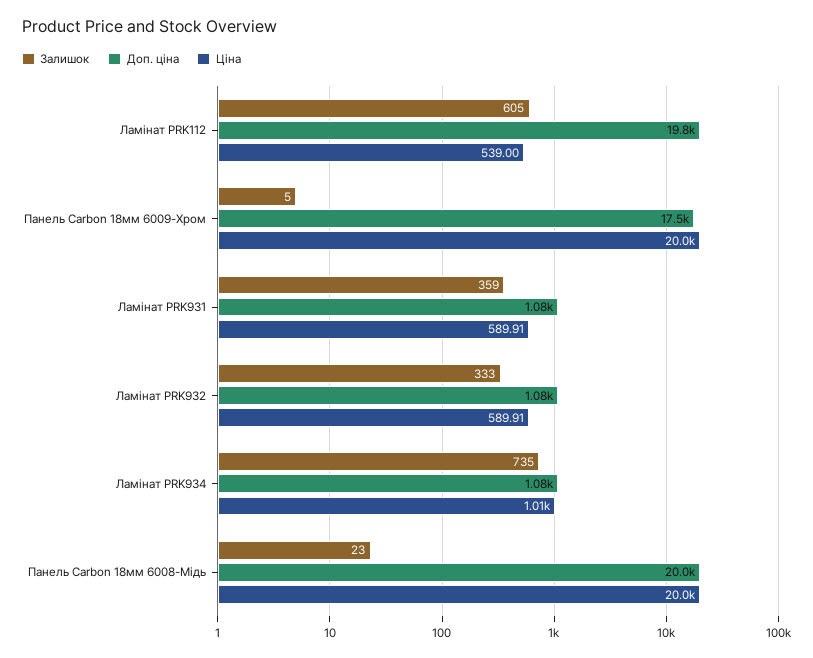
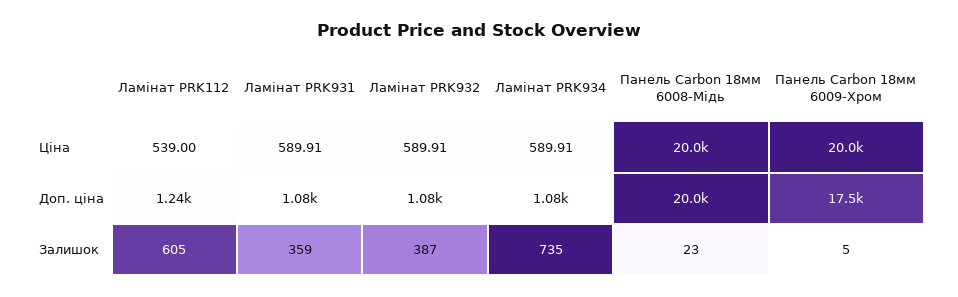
  {
    "Залишок": {
      "Ламінат PRK112": 605,
      "Панель Carbon 18мм 6009-Хром": 5,
      "Ламінат PRK931": 359,
-     "Ламінат PRK932": 333,
+     "Ламінат PRK932": 387,
      "Ламінат PRK934": 735,
      "Панель Carbon 18мм 6008-Мідь": 23
    },
    "Доп. ціна": {
-     "Ламінат PRK112": 19800,
+     "Ламінат PRK112": 1240,
      "Панель Carbon 18мм 6009-Хром": 17500,
      "Ламінат PRK931": 1080,
      "Ламінат PRK932": 1080,
      "Ламінат PRK934": 1080,
      "Панель Carbon 18мм 6008-Мідь": 20000
    },
    "Ціна": {
      "Ламінат PRK112": 539,
      "Панель Carbon 18мм 6009-Хром": 20000,
      "Ламінат PRK931": 589.91,
      "Ламінат PRK932": 589.91,
-     "Ламінат PRK934": 1010,
+     "Ламінат PRK934": 589.91,
      "Панель Carbon 18мм 6008-Мідь": 20000
    }
  }

